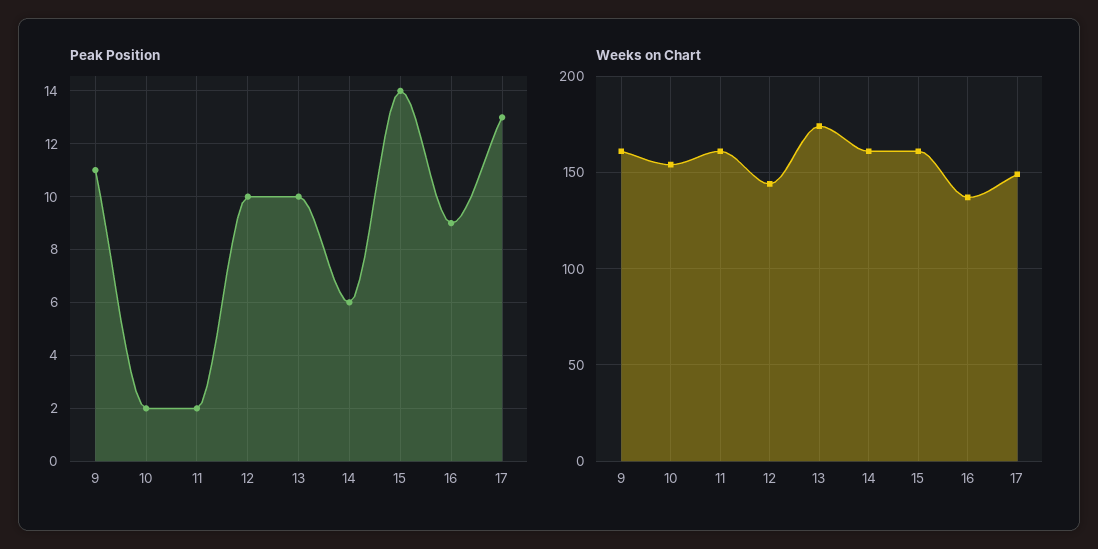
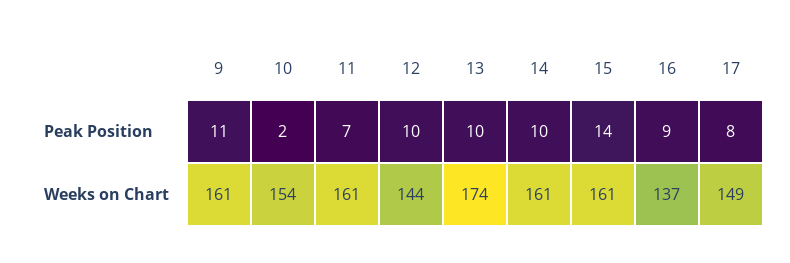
  {
    "Peak Position": {
      "9": 11,
      "10": 2,
-     "11": 2,
+     "11": 7,
      "12": 10,
      "13": 10,
-     "14": 6,
+     "14": 10,
      "15": 14,
      "16": 9,
-     "17": 13
+     "17": 8
    },
    "Weeks on Chart": {
      "9": 161,
      "10": 154,
      "11": 161,
      "12": 144,
      "13": 174,
      "14": 161,
      "15": 161,
      "16": 137,
      "17": 149
    }
  }

